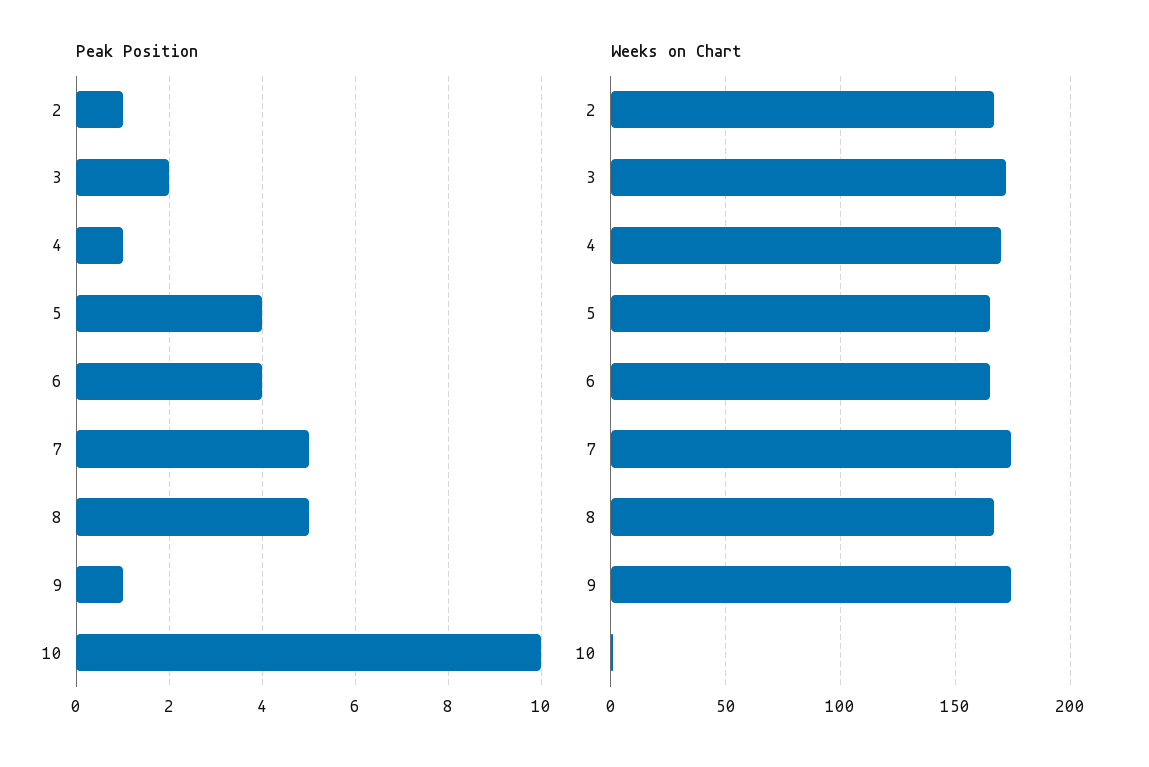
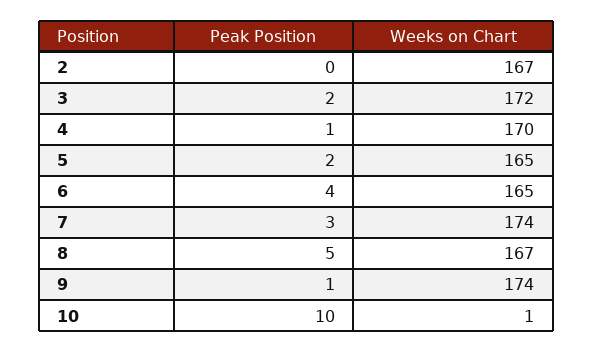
  {
    "Peak Position": {
-     "2": 1,
+     "2": 0,
      "3": 2,
      "4": 1,
-     "5": 4,
+     "5": 2,
      "6": 4,
-     "7": 5,
+     "7": 3,
      "8": 5,
      "9": 1,
      "10": 10
    },
    "Weeks on Chart": {
      "2": 167,
      "3": 172,
      "4": 170,
      "5": 165,
      "6": 165,
      "7": 174,
      "8": 167,
      "9": 174,
      "10": 1
    }
  }

